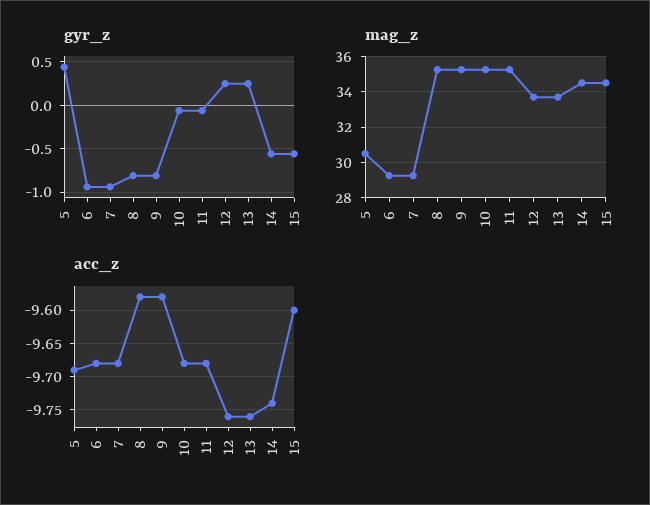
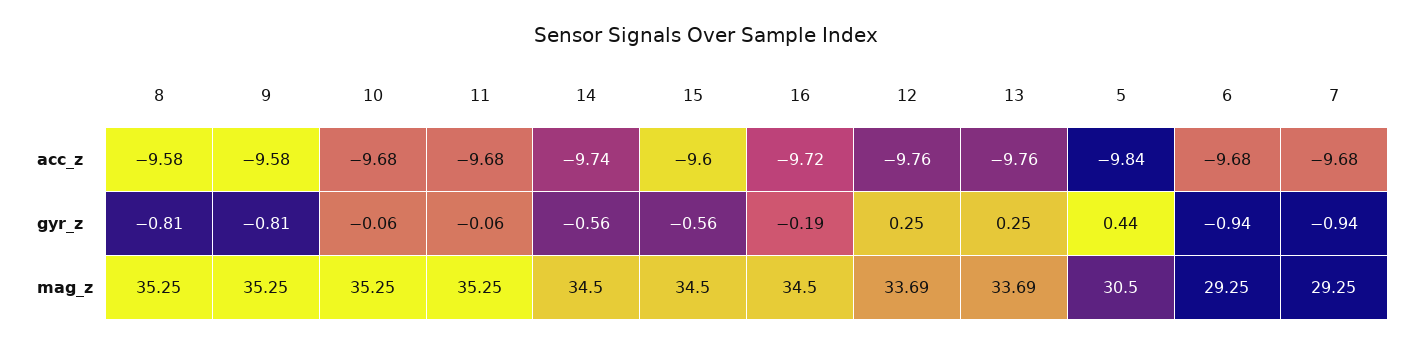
  {
    "gyr_z": {
      "5": 0.44,
      "6": -0.94,
      "7": -0.94,
      "8": -0.81,
      "9": -0.81,
      "10": -0.06,
      "11": -0.06,
      "12": 0.25,
      "13": 0.25,
      "14": -0.56,
-     "15": -0.56
+     "15": -0.56,
+     "16": -0.19
    },
    "mag_z": {
      "5": 30.5,
      "6": 29.25,
      "7": 29.25,
      "8": 35.25,
      "9": 35.25,
      "10": 35.25,
      "11": 35.25,
      "12": 33.69,
      "13": 33.69,
      "14": 34.5,
-     "15": 34.5
+     "15": 34.5,
+     "16": 34.5
    },
    "acc_z": {
-     "5": -9.69,
+     "5": -9.84,
      "6": -9.68,
      "7": -9.68,
      "8": -9.58,
      "9": -9.58,
      "10": -9.68,
      "11": -9.68,
      "12": -9.76,
      "13": -9.76,
      "14": -9.74,
-     "15": -9.6
+     "15": -9.6,
+     "16": -9.72
    }
  }

